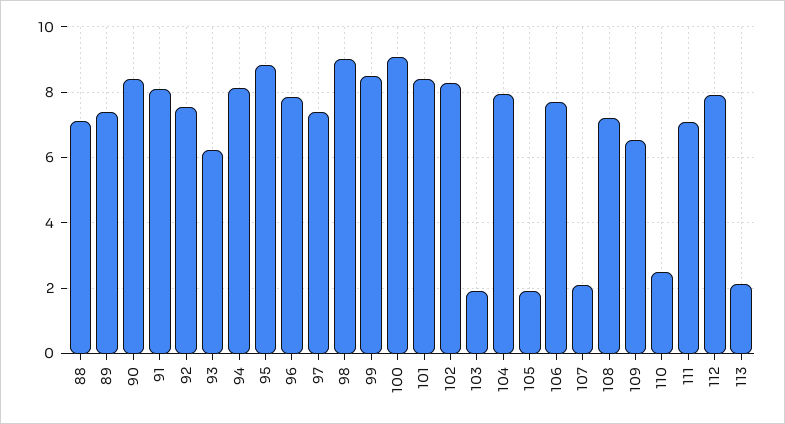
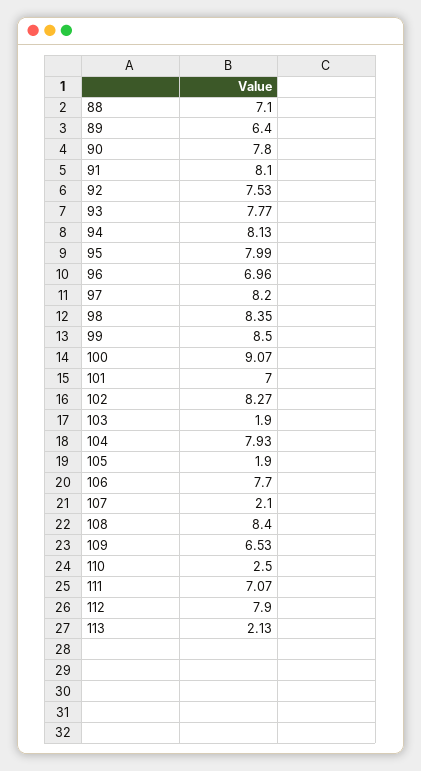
  {
    "88": 7.1,
-   "89": 7.4,
+   "89": 6.4,
-   "90": 8.4,
+   "90": 7.8,
    "91": 8.1,
    "92": 7.53,
-   "93": 6.2,
+   "93": 7.77,
    "94": 8.13,
-   "95": 8.8,
+   "95": 7.99,
-   "96": 7.8,
+   "96": 6.96,
-   "97": 7.4,
+   "97": 8.2,
-   "98": 9,
+   "98": 8.35,
    "99": 8.5,
    "100": 9.07,
-   "101": 8.4,
+   "101": 7,
    "102": 8.27,
    "103": 1.9,
    "104": 7.93,
    "105": 1.9,
    "106": 7.7,
    "107": 2.1,
-   "108": 7.2,
+   "108": 8.4,
    "109": 6.53,
    "110": 2.5,
    "111": 7.07,
    "112": 7.9,
    "113": 2.13
  }

